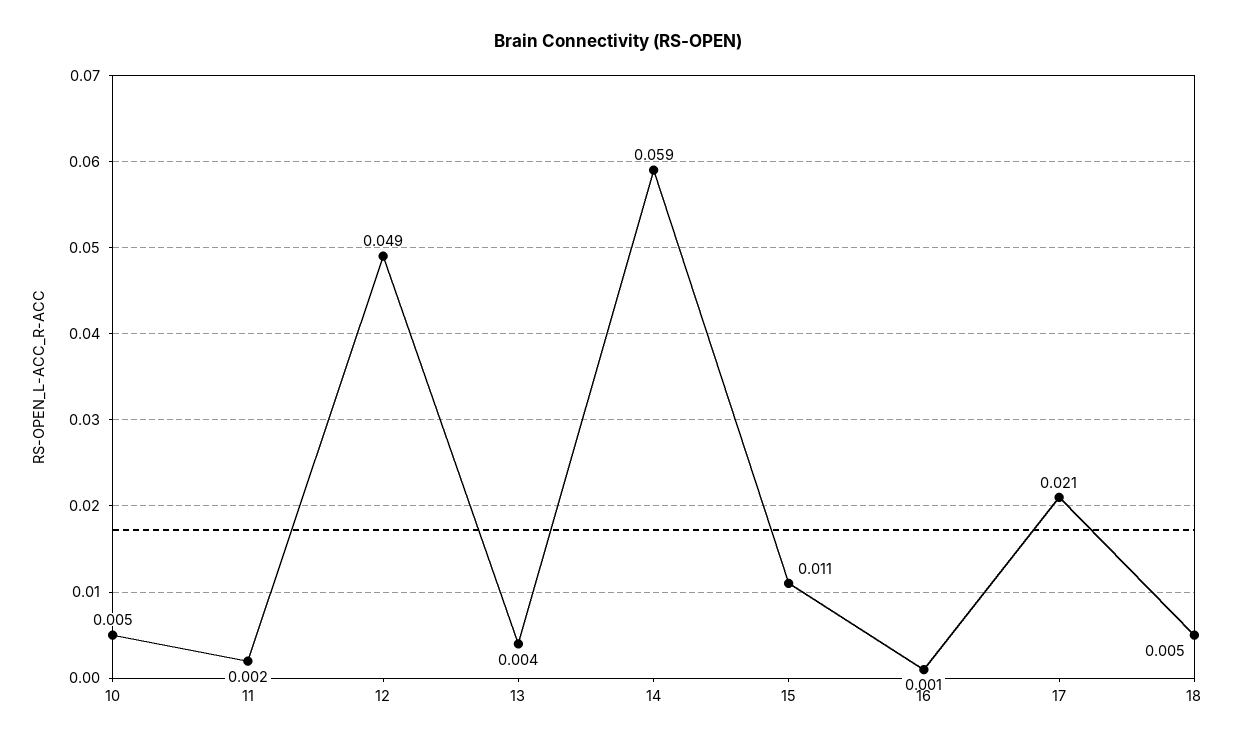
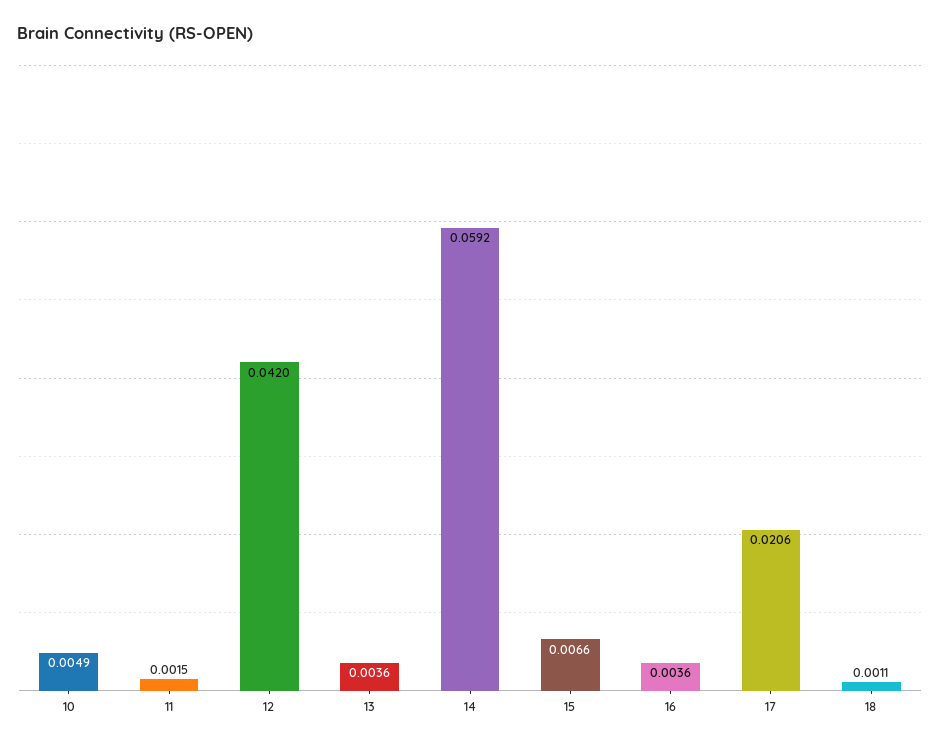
  {
    "10": 0.0049,
    "11": 0.0015,
-   "12": 0.049,
+   "12": 0.042,
    "13": 0.0036,
    "14": 0.0592,
-   "15": 0.011,
+   "15": 0.0066,
-   "16": 0.001,
+   "16": 0.0036,
    "17": 0.0206,
-   "18": 0.005
+   "18": 0.0011
  }

